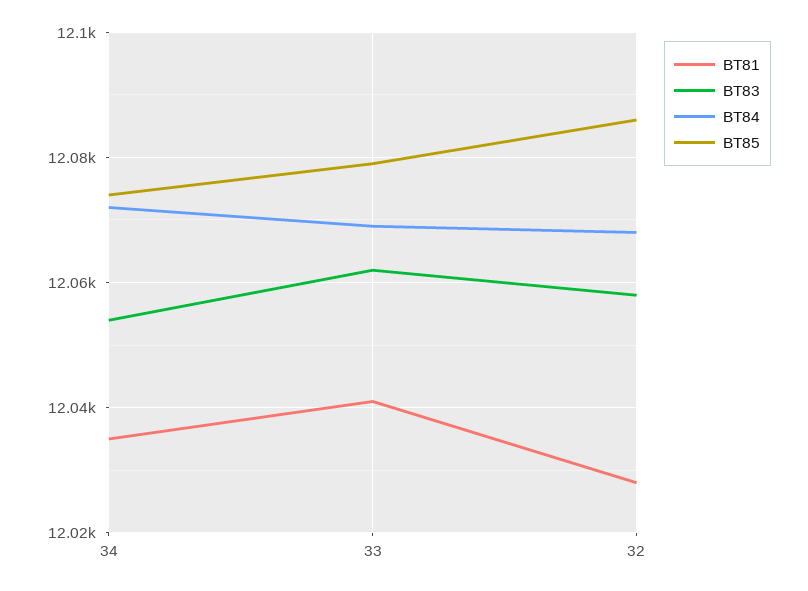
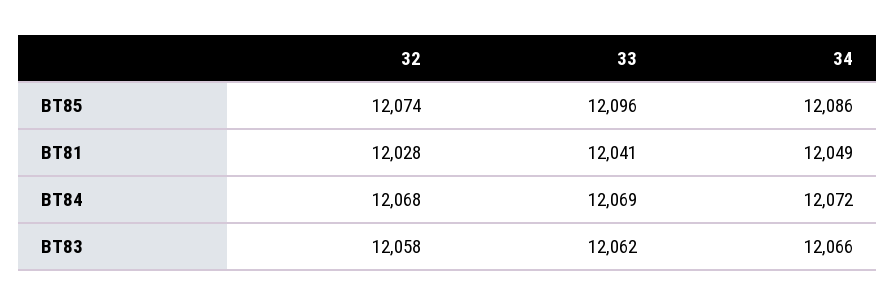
  {
    "BT81": {
-     "34": 12035,
+     "34": 12049,
      "33": 12041,
      "32": 12028
    },
    "BT83": {
-     "34": 12055,
+     "34": 12066,
      "33": 12062,
      "32": 12058
    },
    "BT84": {
      "34": 12072,
      "33": 12069,
      "32": 12068
    },
    "BT85": {
-     "34": 12075,
+     "34": 12086,
-     "33": 12080,
+     "33": 12096,
-     "32": 12085
+     "32": 12074
    }
  }

